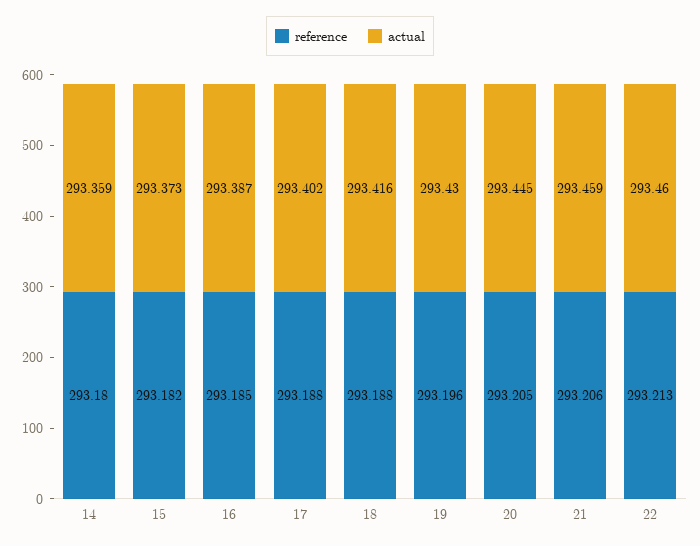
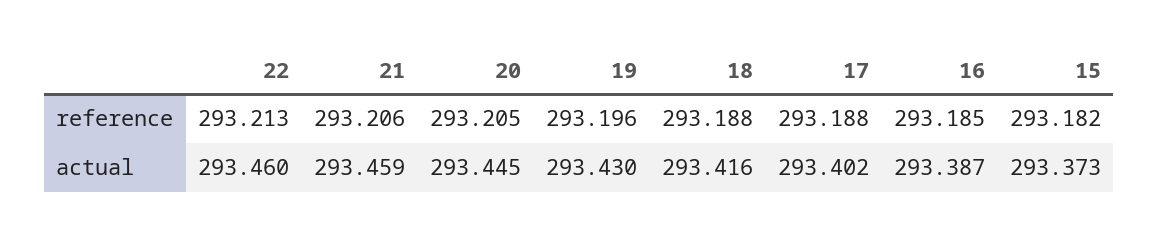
  {
    "reference": {
-     "14": 293.18,
      "15": 293.182,
      "16": 293.185,
      "17": 293.188,
      "18": 293.188,
      "19": 293.196,
      "20": 293.205,
      "21": 293.206,
      "22": 293.213
    },
    "actual": {
-     "14": 293.359,
      "15": 293.373,
      "16": 293.387,
      "17": 293.402,
      "18": 293.416,
      "19": 293.43,
      "20": 293.445,
      "21": 293.459,
      "22": 293.46
    }
  }

